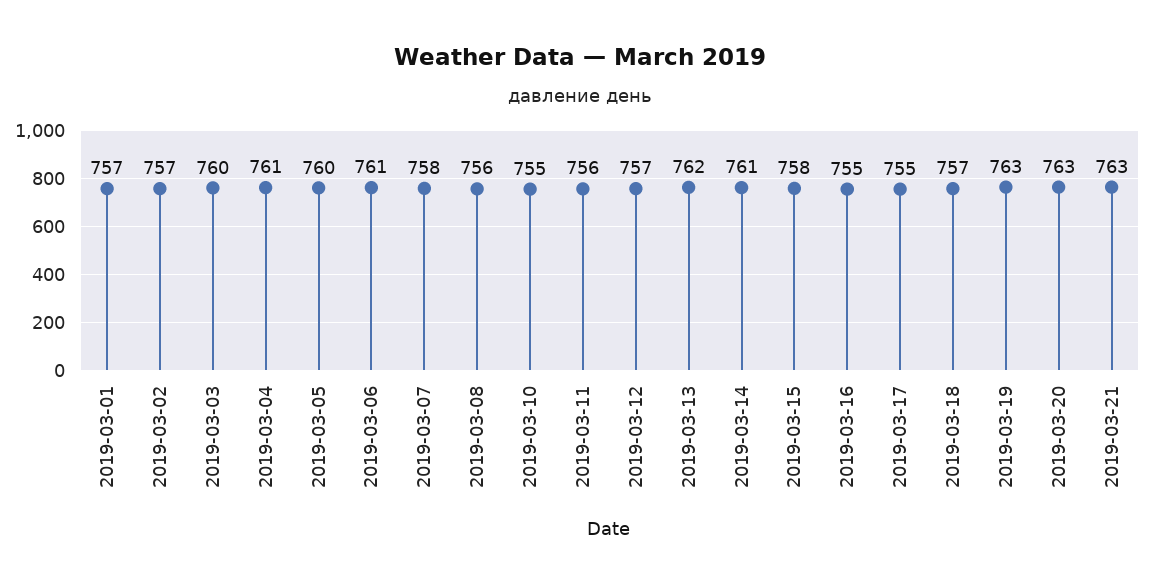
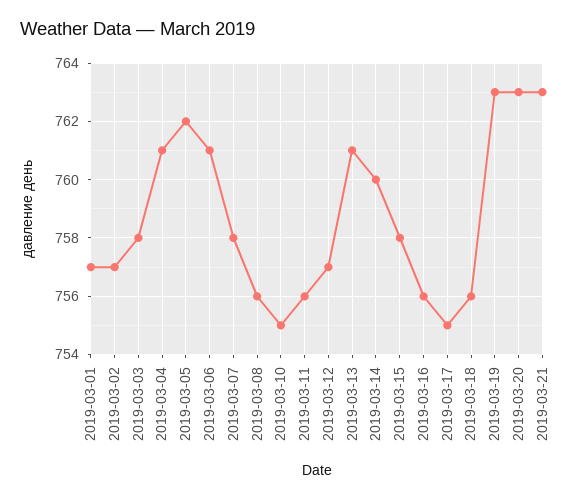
  {
    "2019-03-01": 757,
    "2019-03-02": 757,
-   "2019-03-03": 760,
+   "2019-03-03": 758,
    "2019-03-04": 761,
-   "2019-03-05": 760,
+   "2019-03-05": 762,
    "2019-03-06": 761,
    "2019-03-07": 758,
    "2019-03-08": 756,
    "2019-03-10": 755,
    "2019-03-11": 756,
    "2019-03-12": 757,
-   "2019-03-13": 762,
+   "2019-03-13": 761,
-   "2019-03-14": 761,
+   "2019-03-14": 760,
    "2019-03-15": 758,
-   "2019-03-16": 755,
+   "2019-03-16": 756,
    "2019-03-17": 755,
-   "2019-03-18": 757,
+   "2019-03-18": 756,
    "2019-03-19": 763,
    "2019-03-20": 763,
    "2019-03-21": 763
  }

